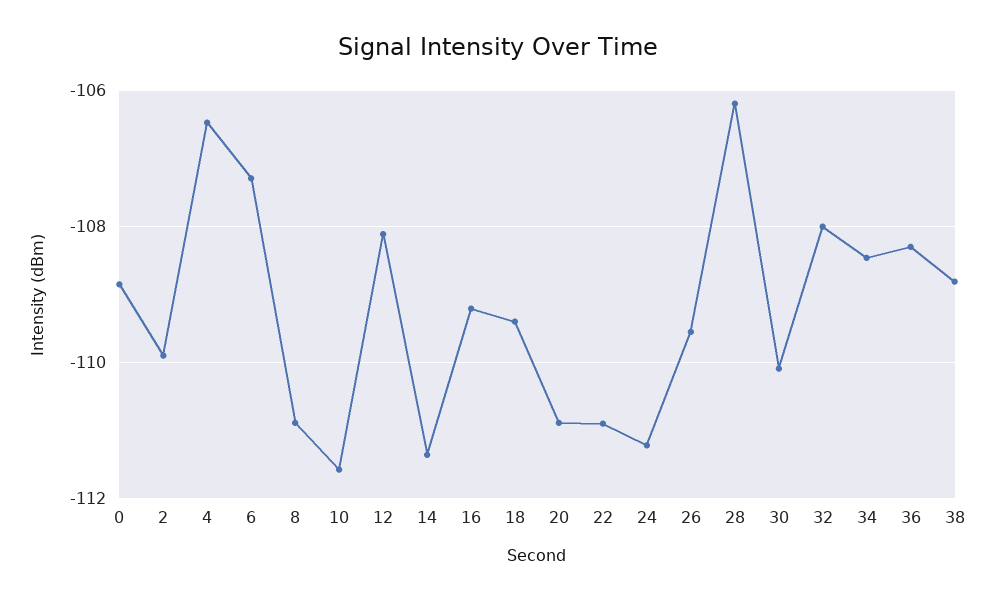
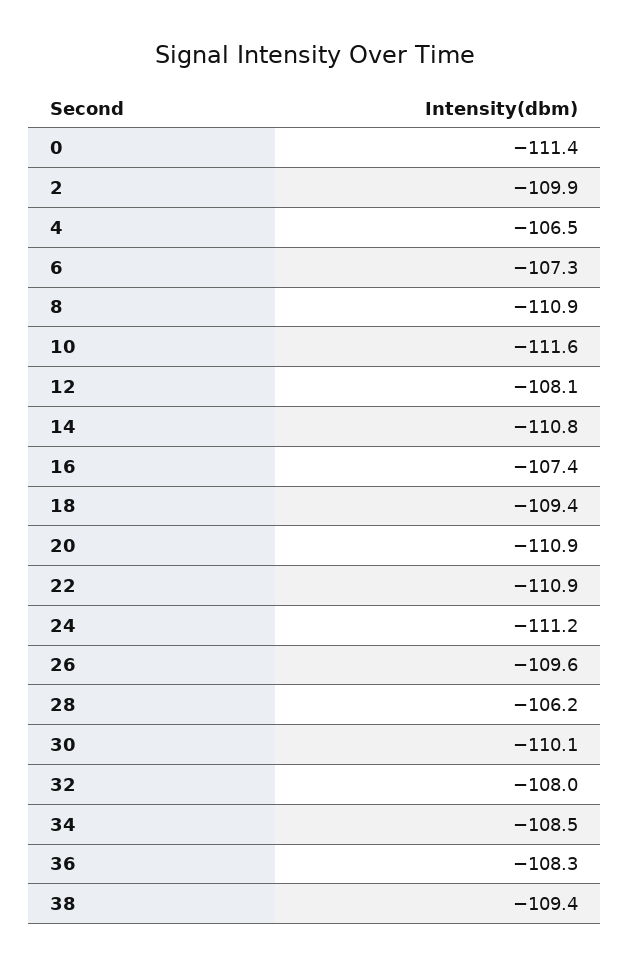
  {
-   "0": -108.8,
+   "0": -111.4,
    "2": -109.9,
    "4": -106.5,
    "6": -107.3,
    "8": -110.9,
    "10": -111.6,
    "12": -108.1,
-   "14": -111.4,
+   "14": -110.8,
-   "16": -109.2,
+   "16": -107.4,
    "18": -109.4,
    "20": -110.9,
    "22": -110.9,
    "24": -111.2,
    "26": -109.6,
    "28": -106.2,
    "30": -110.1,
    "32": -108,
    "34": -108.5,
    "36": -108.3,
-   "38": -108.8
+   "38": -109.4
  }

